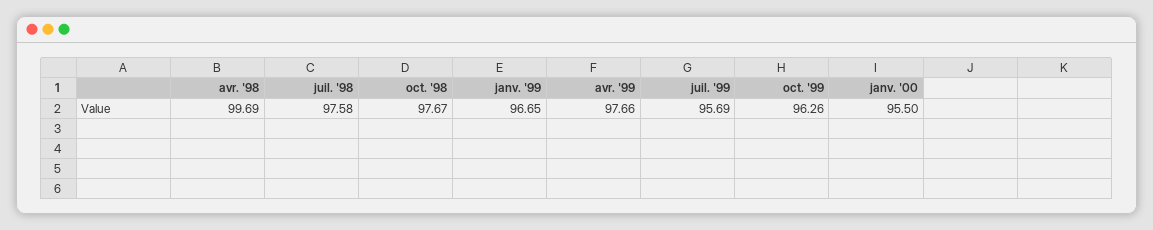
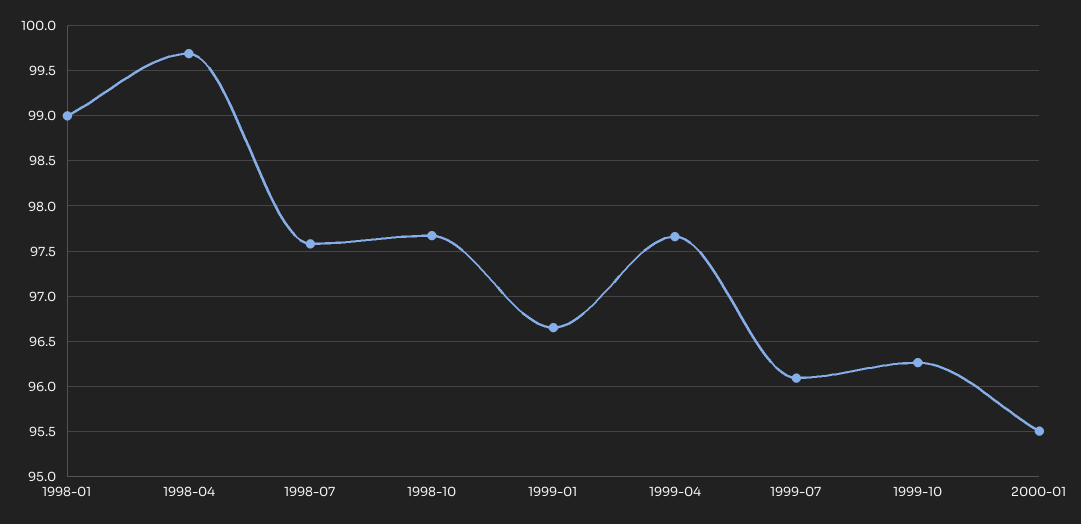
  {
    "avr. '98": 99.69,
    "juil. '98": 97.58,
    "oct. '98": 97.67,
    "janv. '99": 96.65,
    "avr. '99": 97.66,
-   "juil. '99": 95.69,
+   "juil. '99": 96.1,
    "oct. '99": 96.26,
-   "janv. '00": 95.5
+   "janv. '00": 95.5,
+   "1998-01": 99
  }

